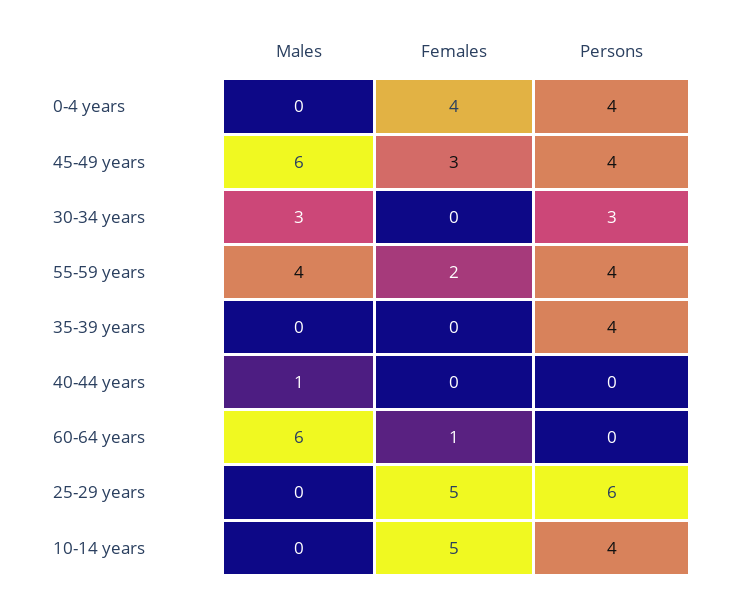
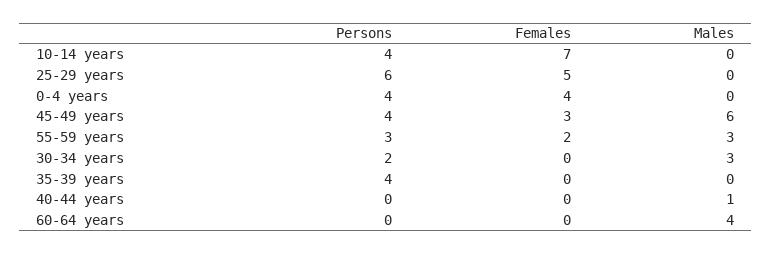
  {
    "Males": {
      "0-4 years": 0,
      "45-49 years": 6,
      "30-34 years": 3,
-     "55-59 years": 4,
+     "55-59 years": 3,
      "35-39 years": 0,
      "40-44 years": 1,
-     "60-64 years": 6,
+     "60-64 years": 4,
      "25-29 years": 0,
      "10-14 years": 0
    },
    "Females": {
      "0-4 years": 4,
      "45-49 years": 3,
      "30-34 years": 0,
      "55-59 years": 2,
      "35-39 years": 0,
      "40-44 years": 0,
-     "60-64 years": 1,
+     "60-64 years": 0,
      "25-29 years": 5,
-     "10-14 years": 5
+     "10-14 years": 7
    },
    "Persons": {
      "0-4 years": 4,
      "45-49 years": 4,
-     "30-34 years": 3,
+     "30-34 years": 2,
-     "55-59 years": 4,
+     "55-59 years": 3,
      "35-39 years": 4,
      "40-44 years": 0,
      "60-64 years": 0,
      "25-29 years": 6,
      "10-14 years": 4
    }
  }

